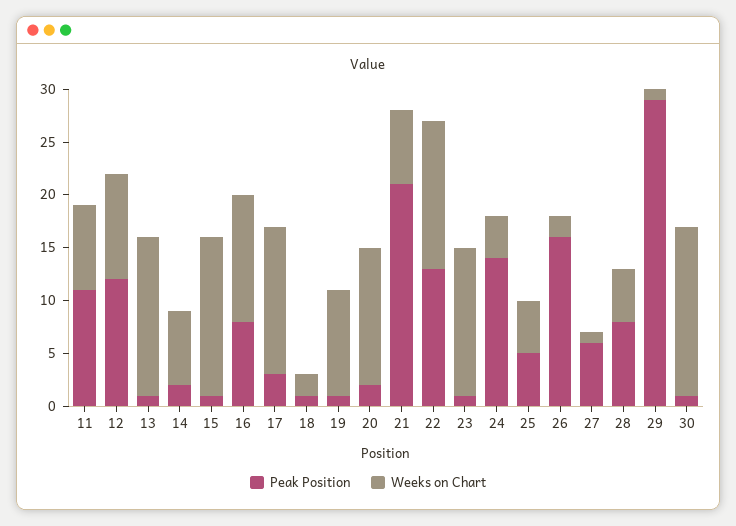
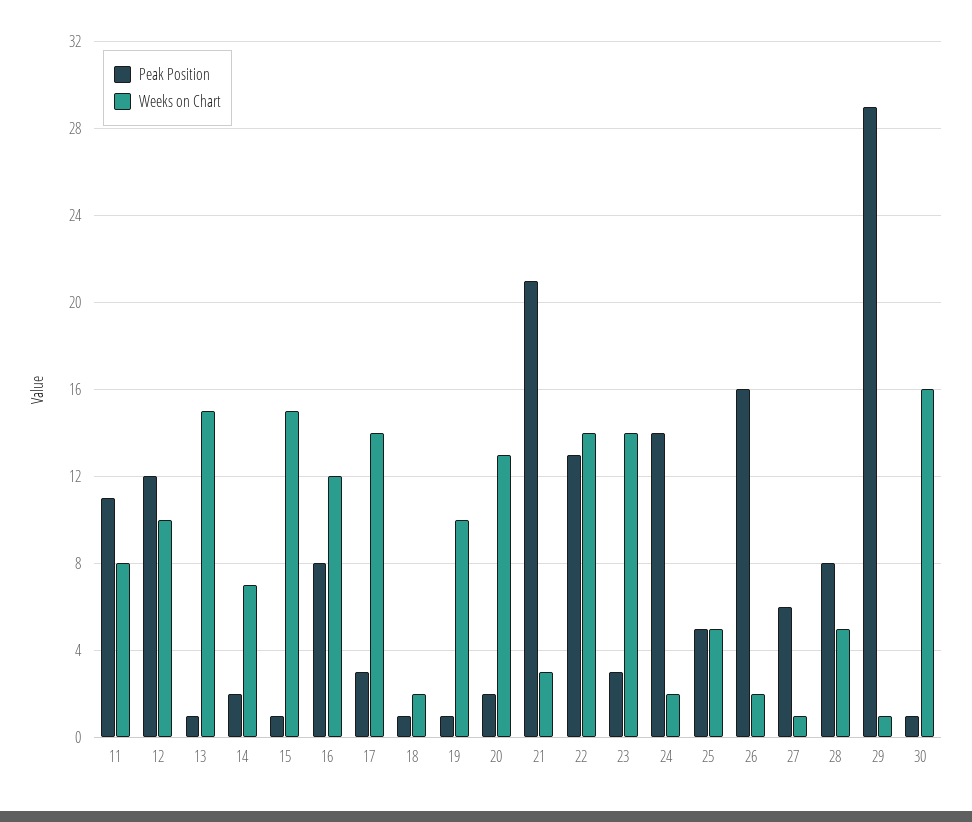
  {
    "Peak Position": {
      "11": 11,
      "12": 12,
      "13": 1,
      "14": 2,
      "15": 1,
      "16": 8,
      "17": 3,
      "18": 1,
      "19": 1,
      "20": 2,
      "21": 21,
      "22": 13,
-     "23": 1,
+     "23": 3,
      "24": 14,
      "25": 5,
      "26": 16,
      "27": 6,
      "28": 8,
      "29": 29,
      "30": 1
    },
    "Weeks on Chart": {
      "11": 8,
      "12": 10,
      "13": 15,
      "14": 7,
      "15": 15,
      "16": 12,
      "17": 14,
      "18": 2,
      "19": 10,
      "20": 13,
-     "21": 7,
+     "21": 3,
      "22": 14,
      "23": 14,
-     "24": 4,
+     "24": 2,
      "25": 5,
      "26": 2,
      "27": 1,
      "28": 5,
      "29": 1,
      "30": 16
    }
  }

